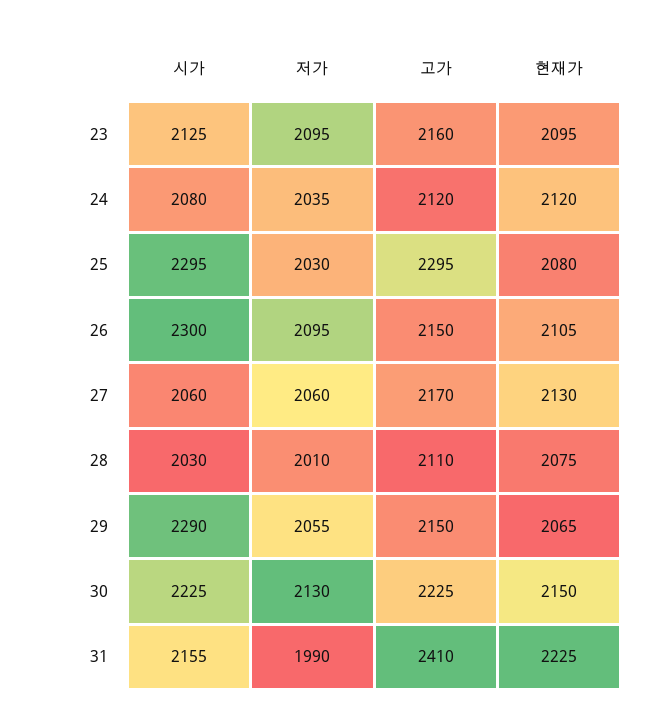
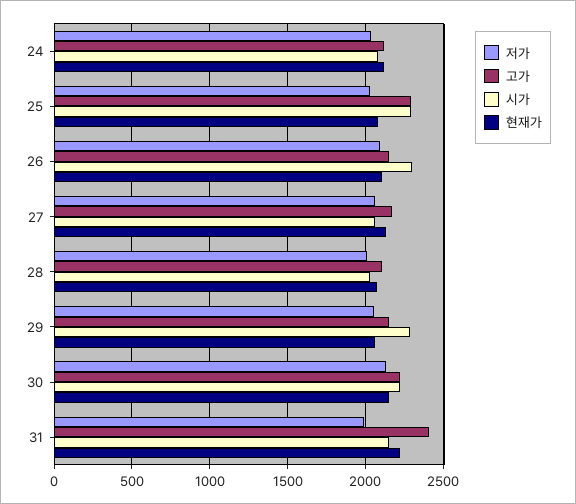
  {
    "시가": {
-     "23": 2125,
      "24": 2080,
      "25": 2295,
      "26": 2300,
      "27": 2060,
      "28": 2030,
      "29": 2290,
      "30": 2225,
      "31": 2155
    },
    "저가": {
-     "23": 2095,
      "24": 2035,
      "25": 2030,
      "26": 2095,
      "27": 2060,
      "28": 2010,
      "29": 2055,
      "30": 2130,
      "31": 1990
    },
    "고가": {
-     "23": 2160,
      "24": 2120,
      "25": 2295,
      "26": 2150,
      "27": 2170,
      "28": 2110,
      "29": 2150,
      "30": 2225,
      "31": 2410
    },
    "현재가": {
-     "23": 2095,
      "24": 2120,
      "25": 2080,
      "26": 2105,
      "27": 2130,
      "28": 2075,
      "29": 2065,
      "30": 2150,
      "31": 2225
    }
  }

